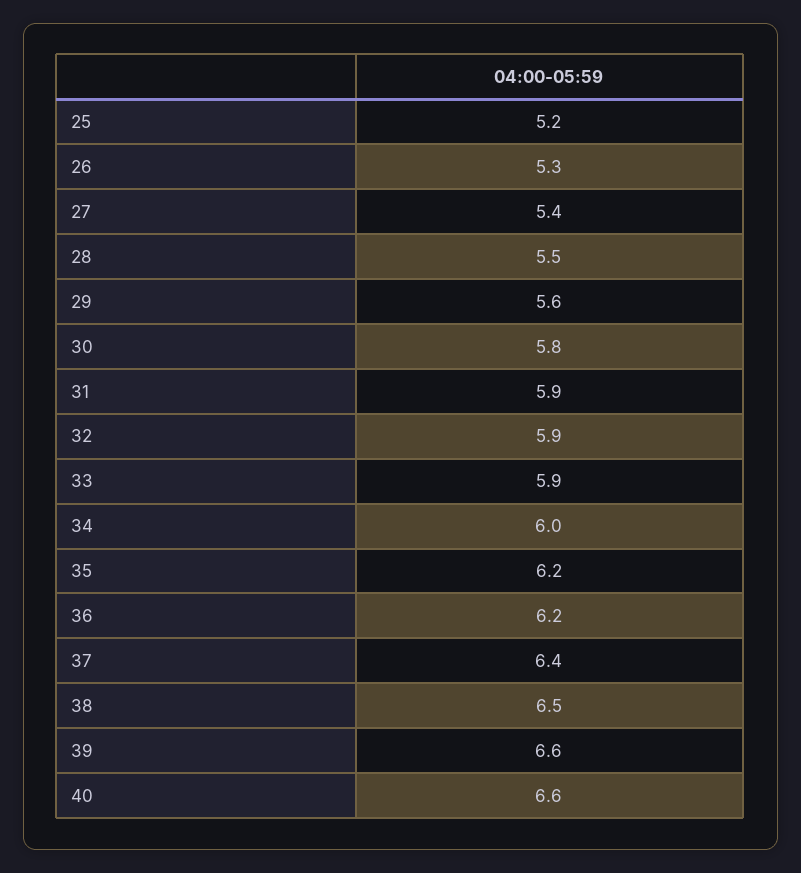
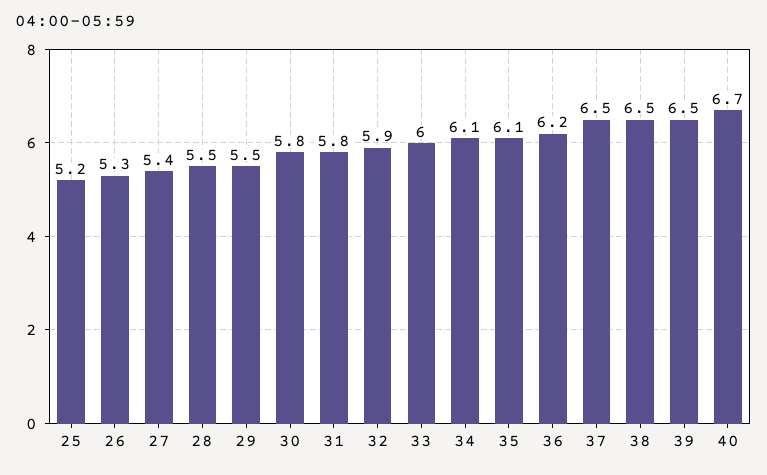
  {
    "25": 5.2,
    "26": 5.3,
    "27": 5.4,
    "28": 5.5,
-   "29": 5.6,
+   "29": 5.5,
    "30": 5.8,
-   "31": 5.9,
+   "31": 5.8,
    "32": 5.9,
-   "33": 5.9,
+   "33": 6,
-   "34": 6,
+   "34": 6.1,
-   "35": 6.2,
+   "35": 6.1,
    "36": 6.2,
-   "37": 6.4,
+   "37": 6.5,
    "38": 6.5,
-   "39": 6.6,
+   "39": 6.5,
-   "40": 6.6
+   "40": 6.7
  }

